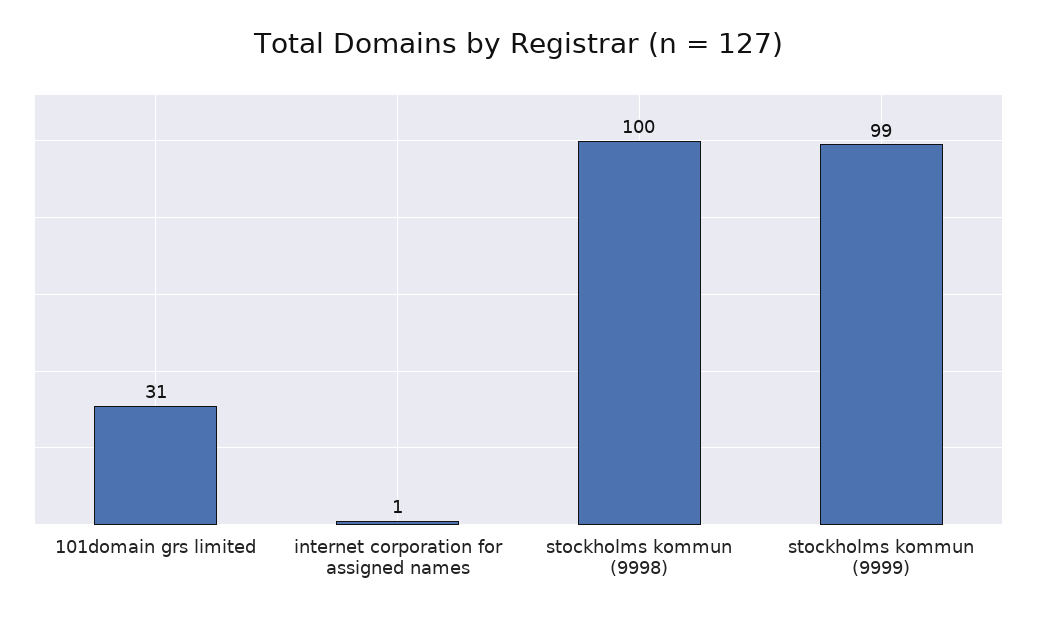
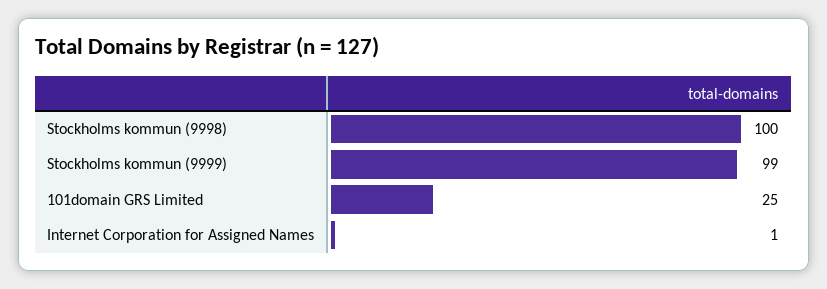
  {
-   "101domain grs limited": 31,
+   "101domain grs limited": 25,
    "internet corporation for assigned names": 1,
    "stockholms kommun (9998)": 100,
    "stockholms kommun (9999)": 99
  }

